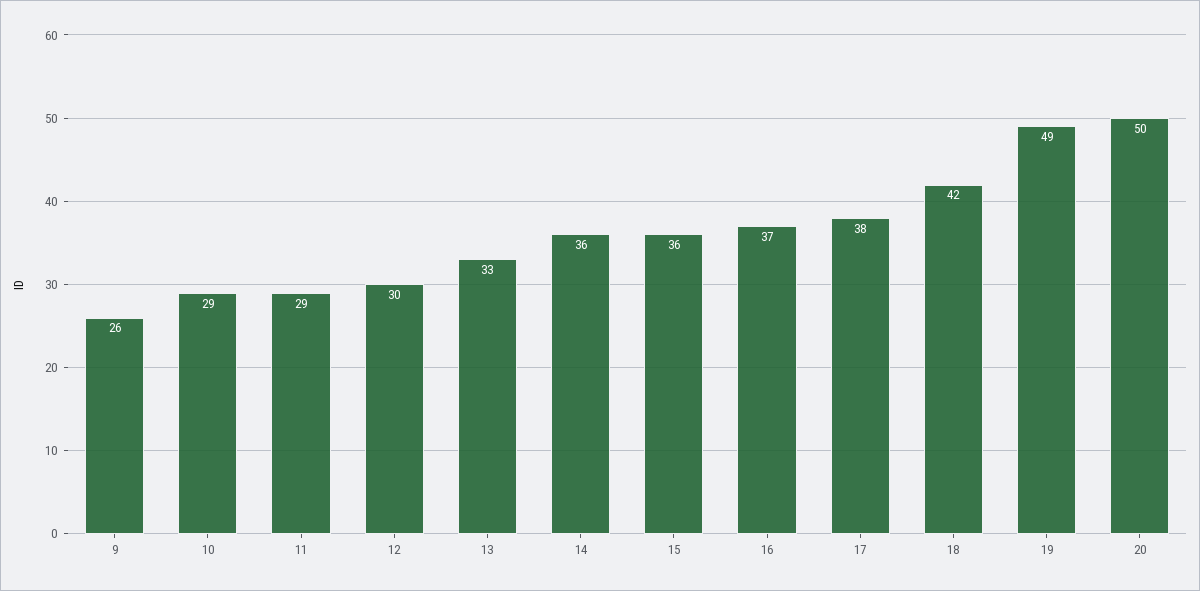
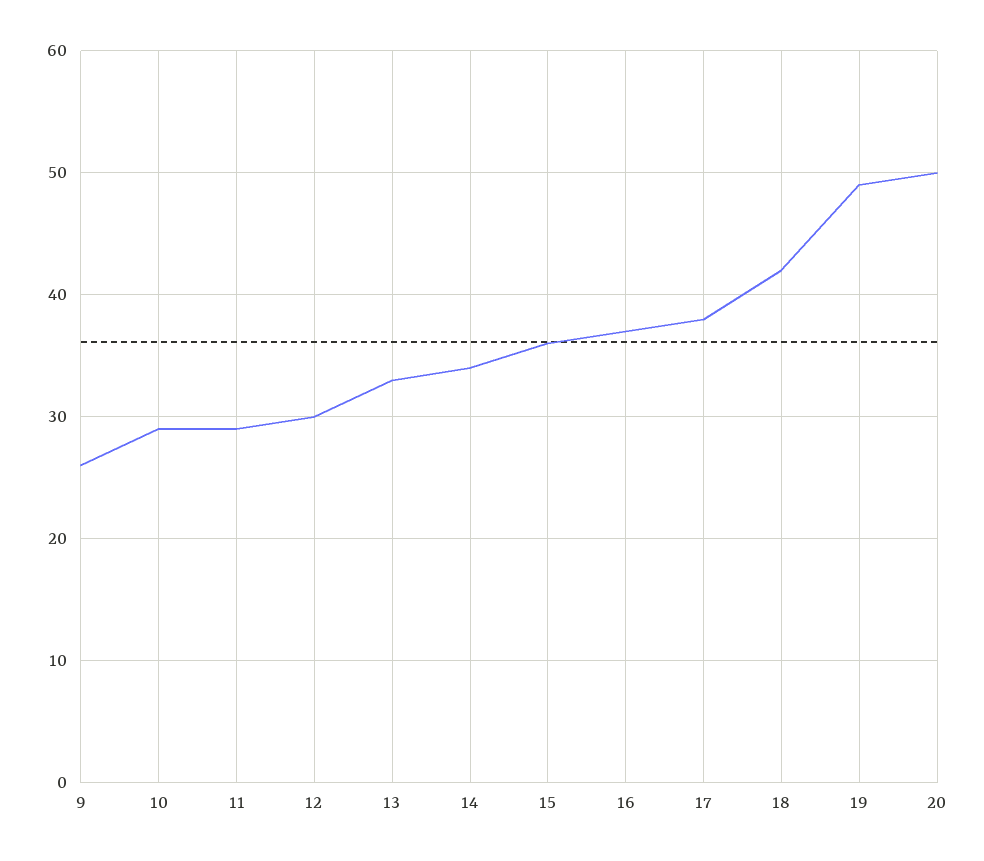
  {
    "9": 26,
    "10": 29,
    "11": 29,
    "12": 30,
    "13": 33,
-   "14": 36,
+   "14": 34,
    "15": 36,
    "16": 37,
    "17": 38,
    "18": 42,
    "19": 49,
    "20": 50
  }

